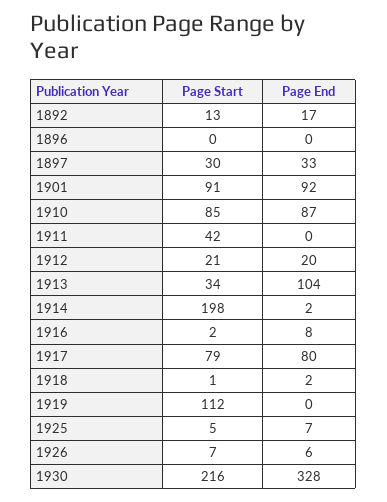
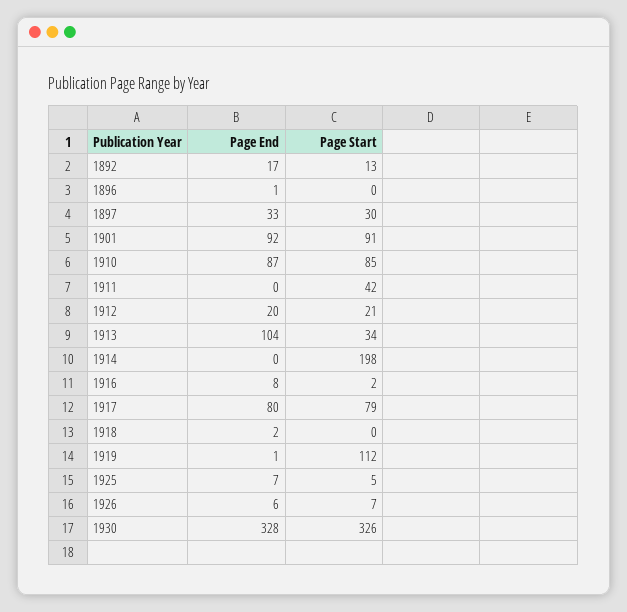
  {
    "Page Start": {
      "1892": 13,
      "1896": 0,
      "1897": 30,
      "1901": 91,
      "1910": 85,
      "1911": 42,
      "1912": 21,
      "1913": 34,
      "1914": 198,
      "1916": 2,
      "1917": 79,
-     "1918": 1,
+     "1918": 0,
      "1919": 112,
      "1925": 5,
      "1926": 7,
-     "1930": 216
+     "1930": 326
    },
    "Page End": {
      "1892": 17,
-     "1896": 0,
+     "1896": 1,
      "1897": 33,
      "1901": 92,
      "1910": 87,
      "1911": 0,
      "1912": 20,
      "1913": 104,
-     "1914": 2,
+     "1914": 0,
      "1916": 8,
      "1917": 80,
      "1918": 2,
-     "1919": 0,
+     "1919": 1,
      "1925": 7,
      "1926": 6,
      "1930": 328
    }
  }

